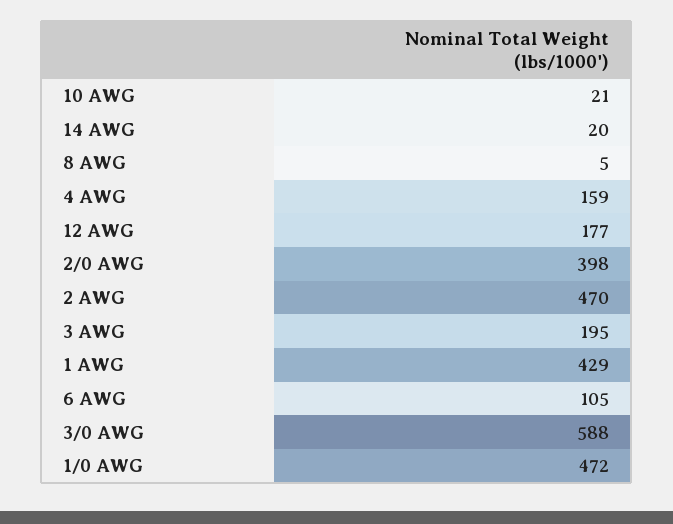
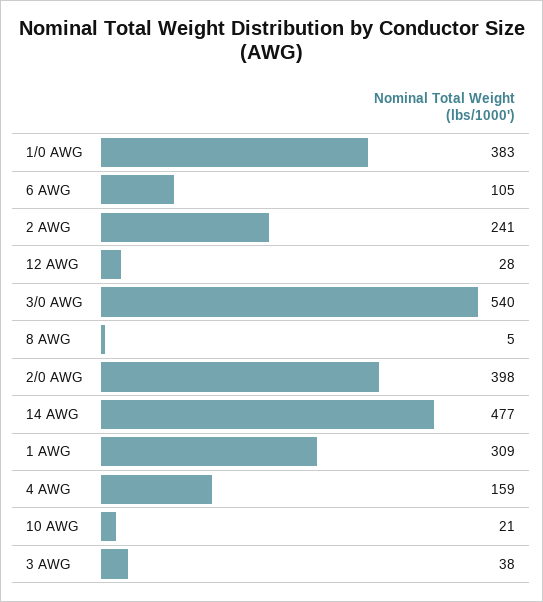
  {
    "10 AWG": 21,
-   "14 AWG": 20,
+   "14 AWG": 477,
    "8 AWG": 5,
    "4 AWG": 159,
-   "12 AWG": 177,
+   "12 AWG": 28,
    "2/0 AWG": 398,
-   "2 AWG": 470,
+   "2 AWG": 241,
-   "3 AWG": 195,
+   "3 AWG": 38,
-   "1 AWG": 429,
+   "1 AWG": 309,
    "6 AWG": 105,
-   "3/0 AWG": 588,
+   "3/0 AWG": 540,
-   "1/0 AWG": 472
+   "1/0 AWG": 383
  }

